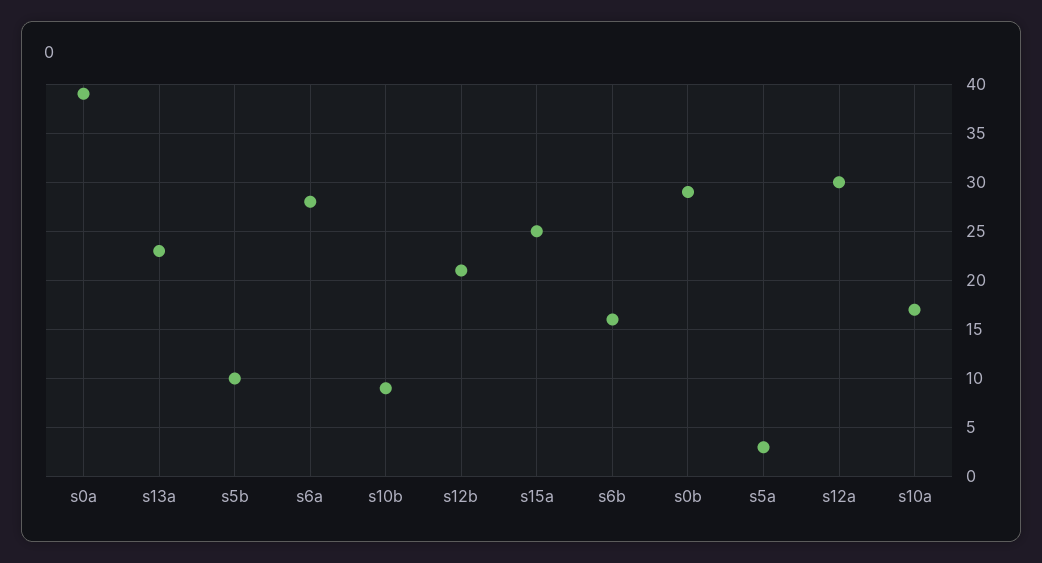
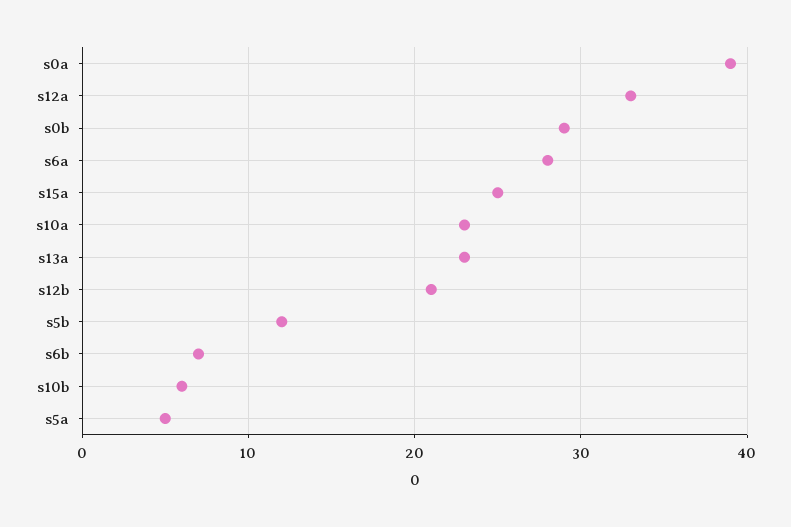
  {
    "s0a": 39,
    "s13a": 23,
-   "s5b": 10,
+   "s5b": 12,
    "s6a": 28,
-   "s10b": 9,
+   "s10b": 6,
    "s12b": 21,
    "s15a": 25,
-   "s6b": 16,
+   "s6b": 7,
    "s0b": 29,
-   "s5a": 3,
+   "s5a": 5,
-   "s12a": 30,
+   "s12a": 33,
-   "s10a": 17
+   "s10a": 23
  }

